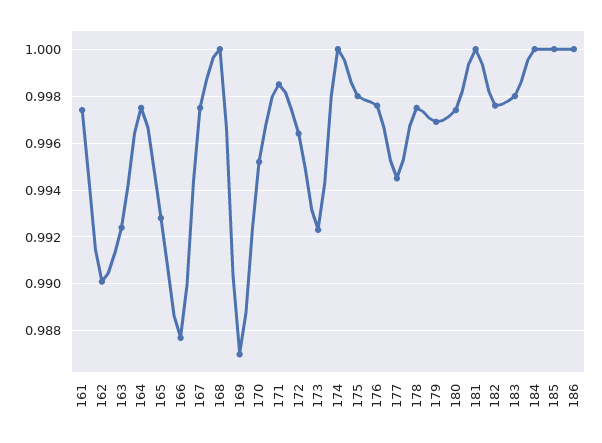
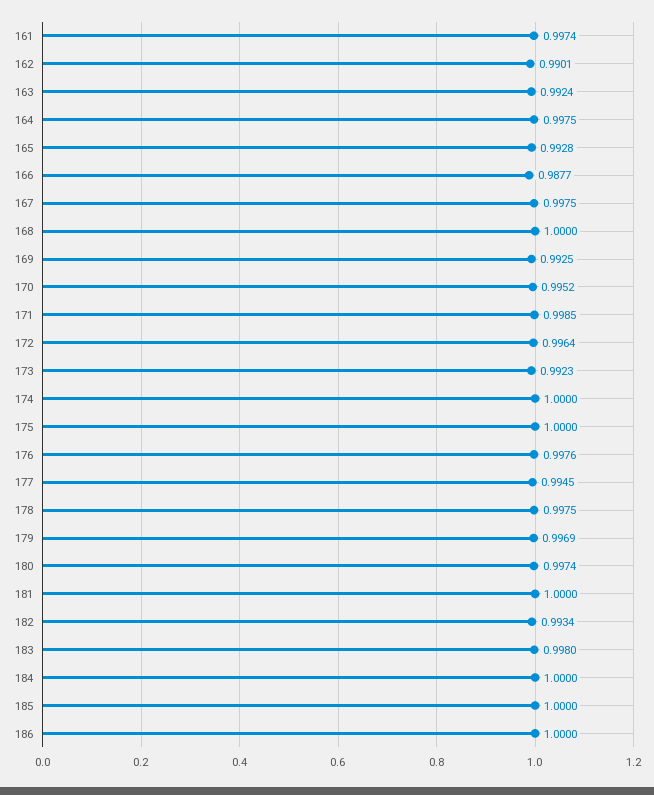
  {
    "161": 0.9974,
    "162": 0.9901,
    "163": 0.9924,
    "164": 0.9975,
    "165": 0.9928,
    "166": 0.9877,
    "167": 0.9975,
    "168": 1,
-   "169": 0.987,
+   "169": 0.9925,
    "170": 0.9952,
    "171": 0.9985,
    "172": 0.9964,
    "173": 0.9923,
    "174": 1,
-   "175": 0.998,
+   "175": 1,
    "176": 0.9976,
    "177": 0.9945,
    "178": 0.9975,
    "179": 0.9969,
    "180": 0.9974,
    "181": 1,
-   "182": 0.9975,
+   "182": 0.9934,
    "183": 0.998,
    "184": 1,
    "185": 1,
    "186": 1
  }

